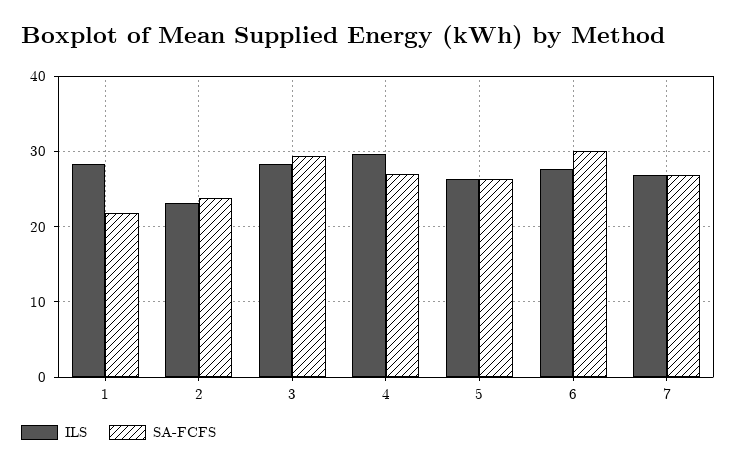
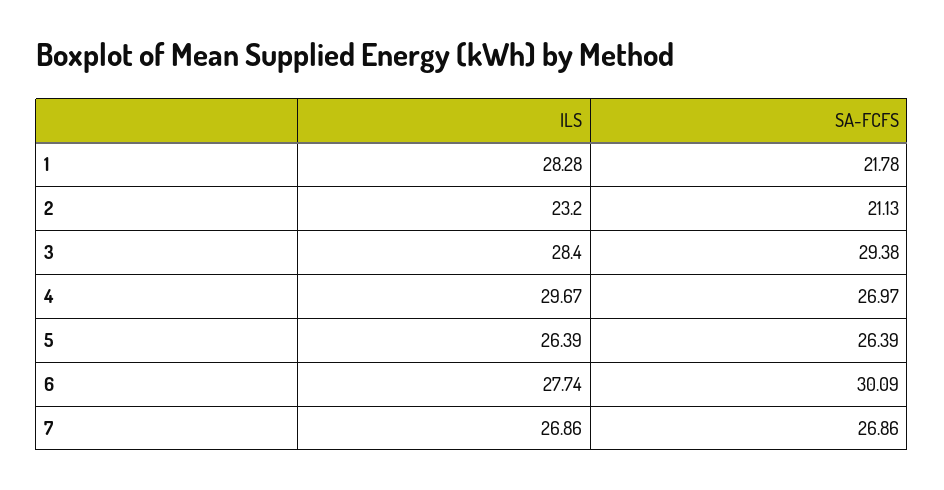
  {
    "ILS": {
      "1": 28.28,
      "2": 23.2,
      "3": 28.4,
      "4": 29.67,
      "5": 26.39,
      "6": 27.74,
      "7": 26.86
    },
    "SA-FCFS": {
      "1": 21.78,
-     "2": 24,
+     "2": 21.13,
      "3": 29.38,
      "4": 26.97,
      "5": 26.39,
      "6": 30.09,
      "7": 26.86
    }
  }

